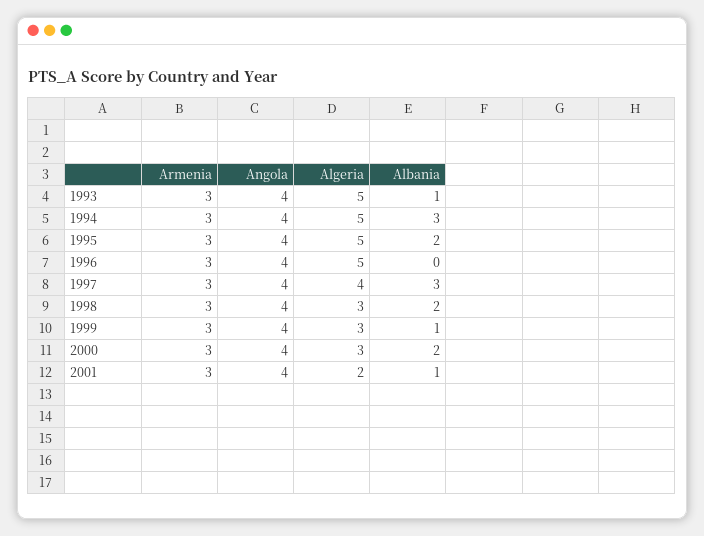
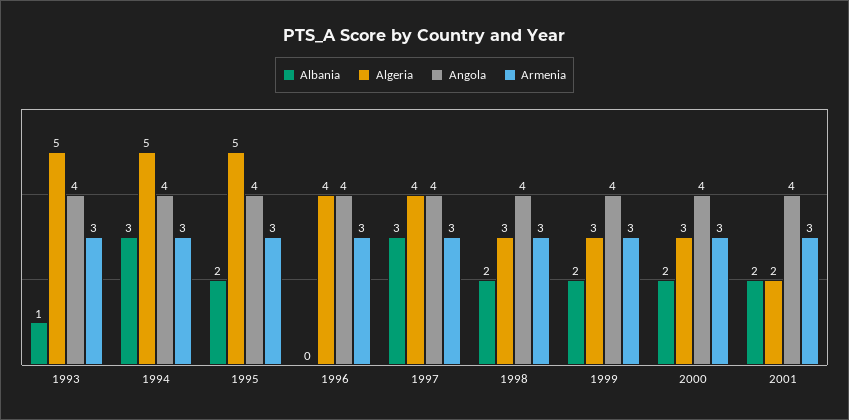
  {
    "Armenia": {
      "1993": 3,
      "1994": 3,
      "1995": 3,
      "1996": 3,
      "1997": 3,
      "1998": 3,
      "1999": 3,
      "2000": 3,
      "2001": 3
    },
    "Angola": {
      "1993": 4,
      "1994": 4,
      "1995": 4,
      "1996": 4,
      "1997": 4,
      "1998": 4,
      "1999": 4,
      "2000": 4,
      "2001": 4
    },
    "Algeria": {
      "1993": 5,
      "1994": 5,
      "1995": 5,
-     "1996": 5,
+     "1996": 4,
      "1997": 4,
      "1998": 3,
      "1999": 3,
      "2000": 3,
      "2001": 2
    },
    "Albania": {
      "1993": 1,
      "1994": 3,
      "1995": 2,
      "1996": 0,
      "1997": 3,
      "1998": 2,
-     "1999": 1,
+     "1999": 2,
      "2000": 2,
-     "2001": 1
+     "2001": 2
    }
  }

